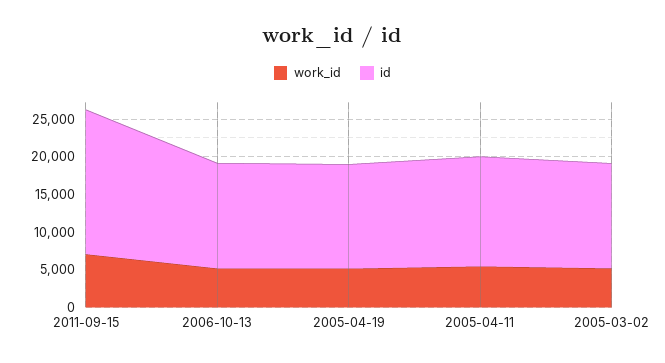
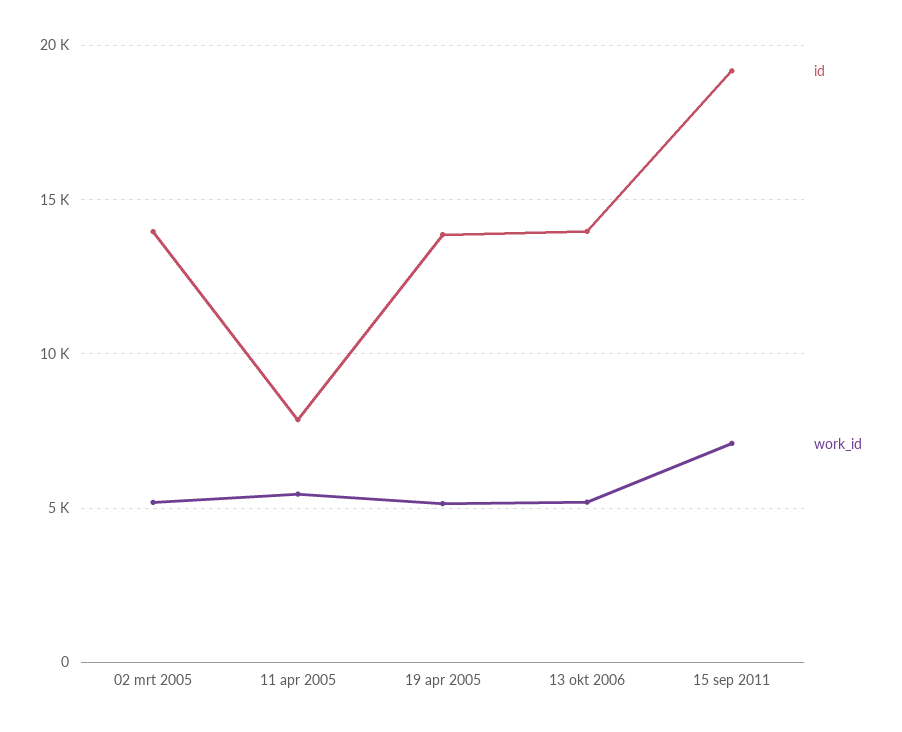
  {
    "work_id": {
      "2011-09-15": 7000,
      "2006-10-13": 5000,
      "2005-04-19": 5000,
      "2005-04-11": 5500,
      "2005-03-02": 5000
    },
    "id": {
      "2011-09-15": 19000,
      "2006-10-13": 14000,
      "2005-04-19": 14000,
-     "2005-04-11": 15000,
+     "2005-04-11": 8000,
      "2005-03-02": 14000
    }
  }

